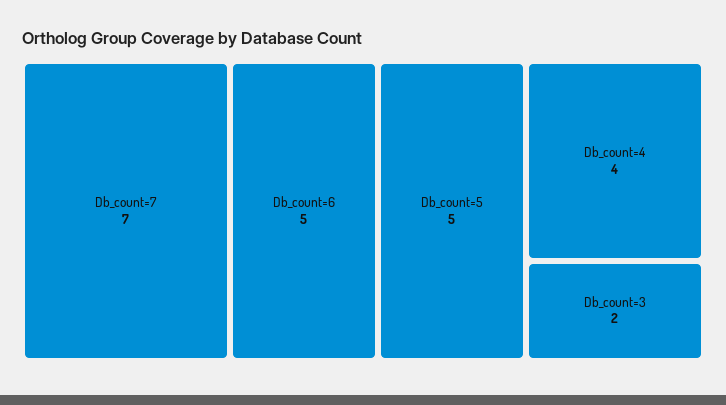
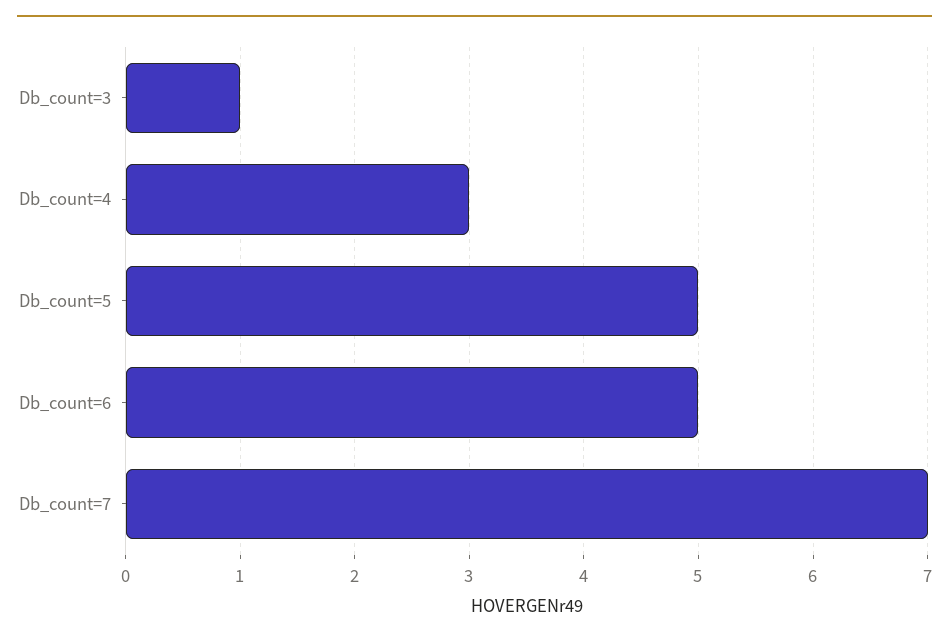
  {
    "Db_count=7": 7,
    "Db_count=6": 5,
    "Db_count=5": 5,
-   "Db_count=4": 4,
+   "Db_count=4": 3,
-   "Db_count=3": 2
+   "Db_count=3": 1
  }

